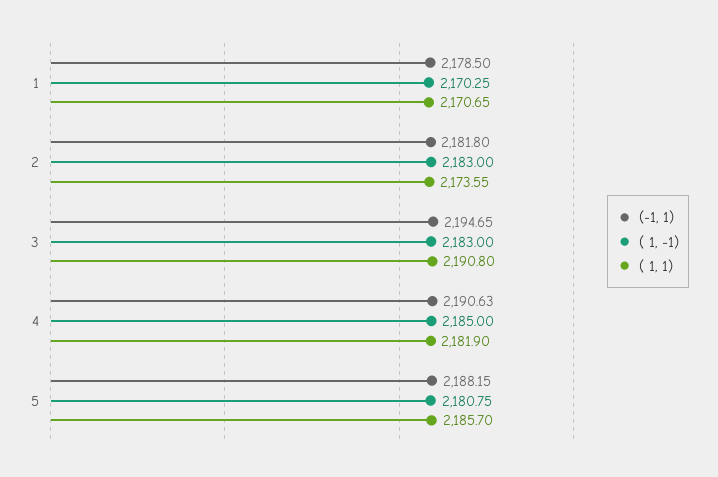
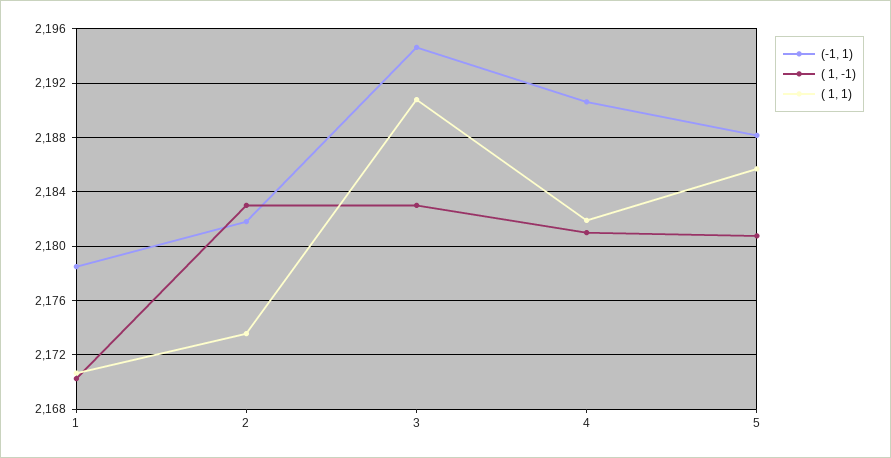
  {
    "(-1, 1)": {
      "1": 2178.5,
      "2": 2181.8,
      "3": 2194.65,
      "4": 2190.63,
      "5": 2188.15
    },
    "( 1, -1)": {
      "1": 2170.25,
      "2": 2183,
      "3": 2183,
-     "4": 2185,
+     "4": 2181,
      "5": 2180.75
    },
    "( 1, 1)": {
      "1": 2170.65,
      "2": 2173.55,
      "3": 2190.8,
      "4": 2181.9,
      "5": 2185.7
    }
  }

